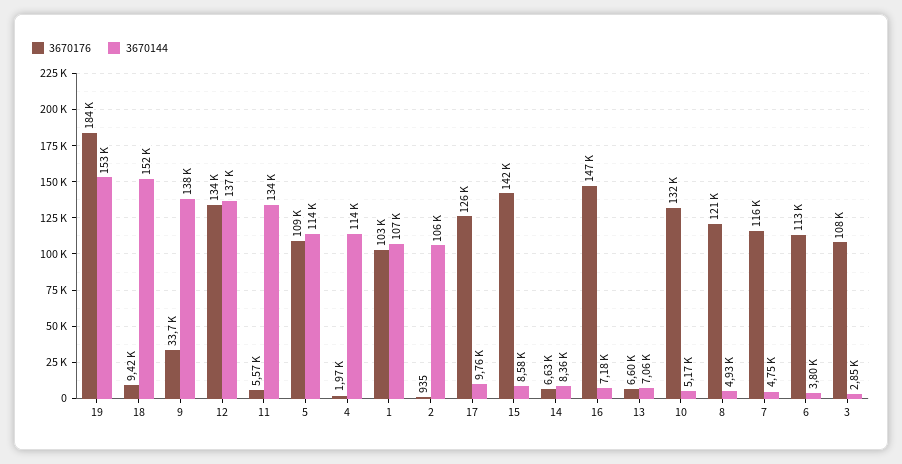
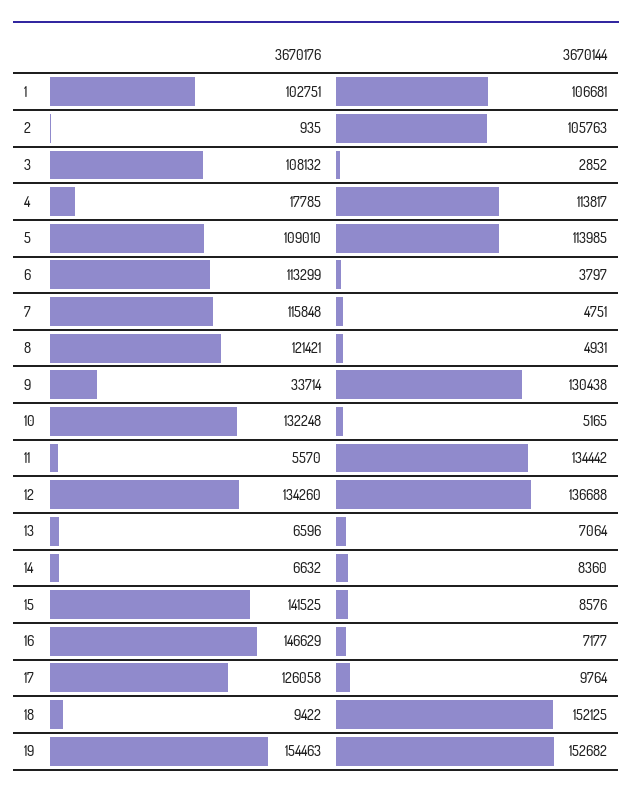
  {
    "3670176": {
-     "19": 184000,
+     "19": 154463,
      "18": 9422,
      "9": 33714,
      "12": 134260,
      "11": 5570,
      "5": 109010,
-     "4": 1970,
+     "4": 17785,
      "1": 102751,
      "2": 935,
      "17": 126058,
      "15": 141525,
      "14": 6632,
      "16": 146629,
      "13": 6596,
      "10": 132248,
      "8": 121421,
      "7": 115848,
      "6": 113299,
      "3": 108132
    },
    "3670144": {
      "19": 152682,
      "18": 152125,
-     "9": 138000,
+     "9": 130438,
      "12": 136688,
      "11": 134442,
      "5": 113985,
      "4": 113817,
      "1": 106681,
      "2": 105763,
      "17": 9764,
      "15": 8576,
      "14": 8360,
      "16": 7177,
      "13": 7064,
      "10": 5165,
      "8": 4931,
      "7": 4751,
      "6": 3797,
      "3": 2852
    }
  }

